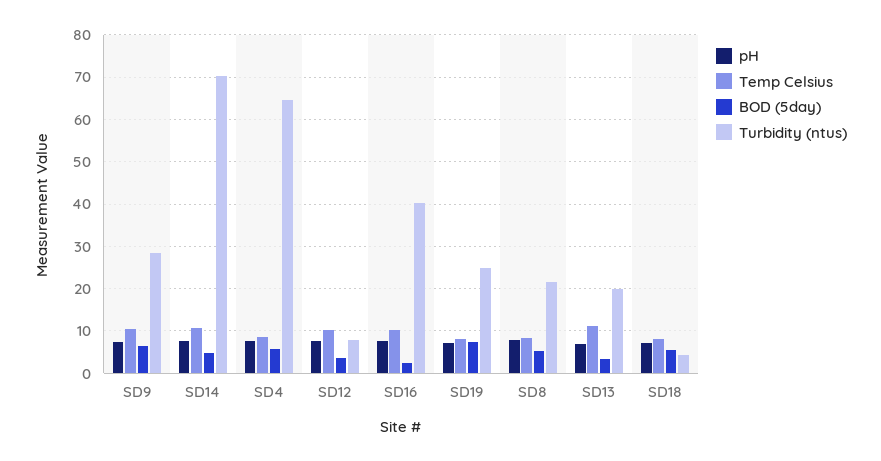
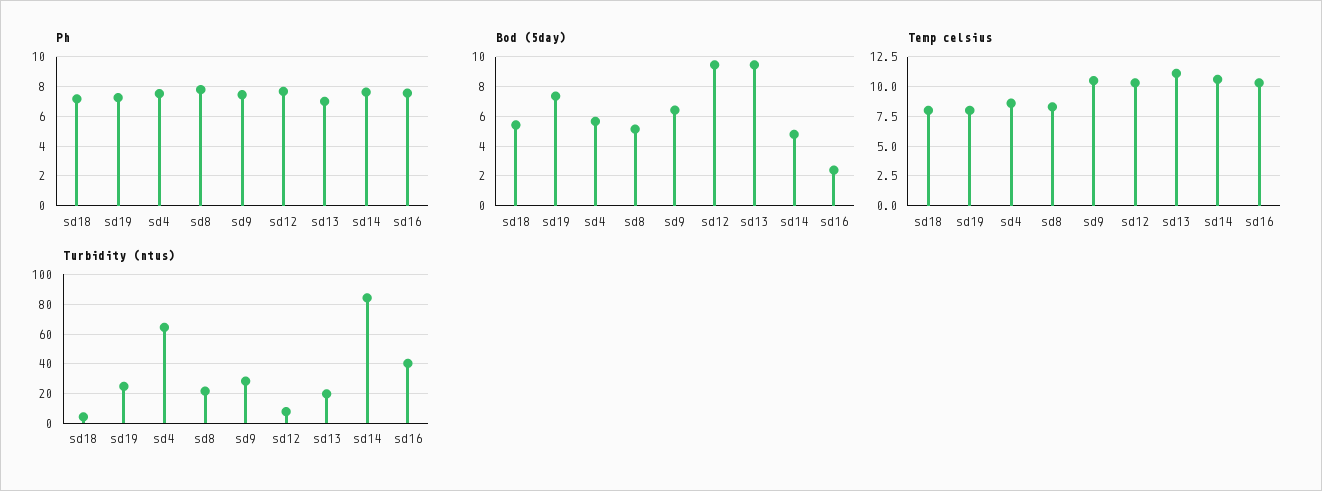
  {
    "pH": {
      "SD9": 7.5,
      "SD14": 7.5,
      "SD4": 7.5,
      "SD12": 7.5,
      "SD16": 7.5,
      "SD19": 7.5,
      "SD8": 8,
      "SD13": 7,
      "SD18": 7
    },
    "Temp Celsius": {
      "SD9": 10,
      "SD14": 10,
      "SD4": 8,
      "SD12": 10,
      "SD16": 10,
      "SD19": 8,
      "SD8": 8,
      "SD13": 12,
      "SD18": 8
    },
    "BOD (5day)": {
      "SD9": 6.5,
      "SD14": 5,
      "SD4": 5.5,
-     "SD12": 4,
+     "SD12": 9.5,
      "SD16": 2.5,
      "SD19": 7.5,
      "SD8": 5,
-     "SD13": 4,
+     "SD13": 9.5,
      "SD18": 5.5
    },
    "Turbidity (ntus)": {
      "SD9": 28,
-     "SD14": 70,
+     "SD14": 85,
      "SD4": 64,
      "SD12": 8,
      "SD16": 40,
      "SD19": 24,
      "SD8": 22,
      "SD13": 20,
      "SD18": 4
    }
  }

